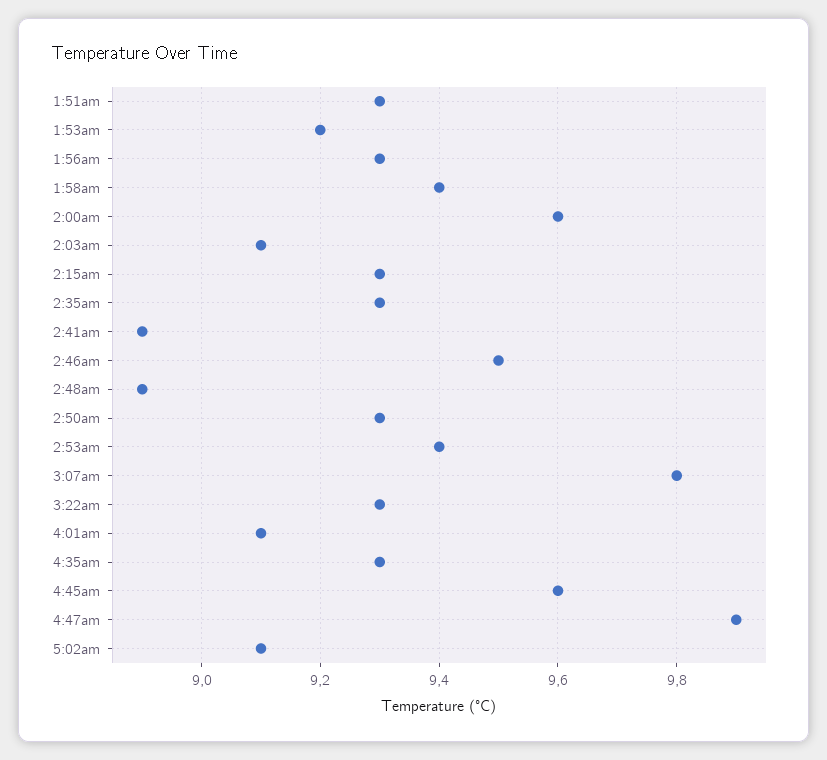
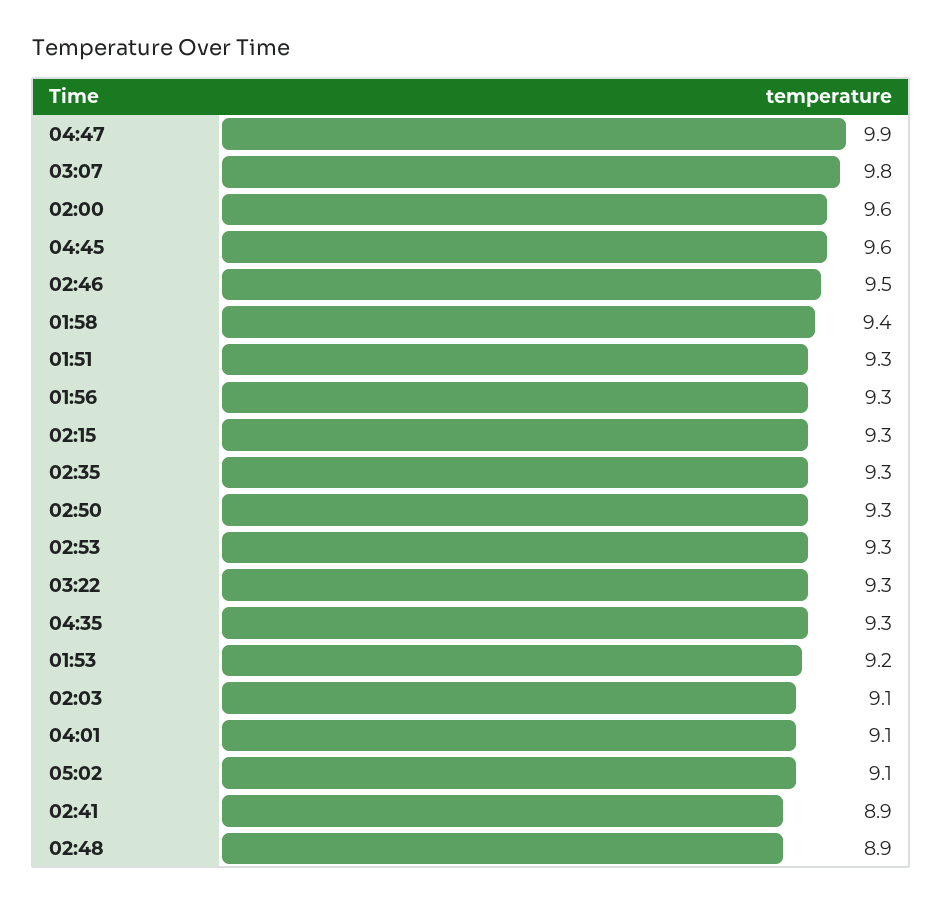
  {
    "1:51am": 9.3,
    "1:53am": 9.2,
    "1:56am": 9.3,
    "1:58am": 9.4,
    "2:00am": 9.6,
    "2:03am": 9.1,
    "2:15am": 9.3,
    "2:35am": 9.3,
    "2:41am": 8.9,
    "2:46am": 9.5,
    "2:48am": 8.9,
    "2:50am": 9.3,
-   "2:53am": 9.4,
+   "2:53am": 9.3,
    "3:07am": 9.8,
    "3:22am": 9.3,
    "4:01am": 9.1,
    "4:35am": 9.3,
    "4:45am": 9.6,
    "4:47am": 9.9,
    "5:02am": 9.1
  }

